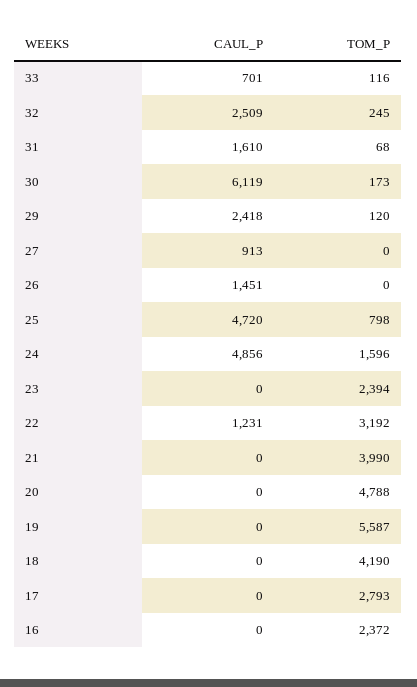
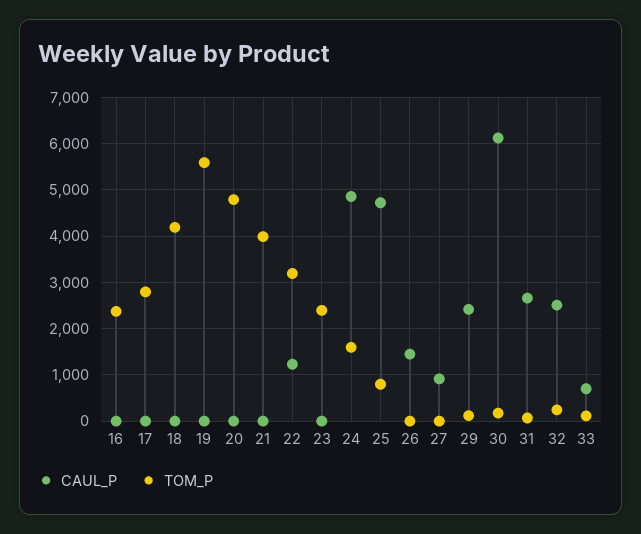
  {
    "CAUL_P": {
      "33": 701,
      "32": 2509,
-     "31": 1610,
+     "31": 2600,
      "30": 6119,
      "29": 2418,
      "27": 913,
      "26": 1451,
      "25": 4720,
      "24": 4856,
      "23": 0,
      "22": 1231,
      "21": 0,
      "20": 0,
      "19": 0,
      "18": 0,
      "17": 0,
      "16": 0
    },
    "TOM_P": {
      "33": 116,
      "32": 245,
      "31": 68,
      "30": 173,
      "29": 120,
      "27": 0,
      "26": 0,
      "25": 798,
      "24": 1596,
      "23": 2394,
      "22": 3192,
      "21": 3990,
      "20": 4788,
      "19": 5587,
      "18": 4190,
      "17": 2793,
      "16": 2372
    }
  }

